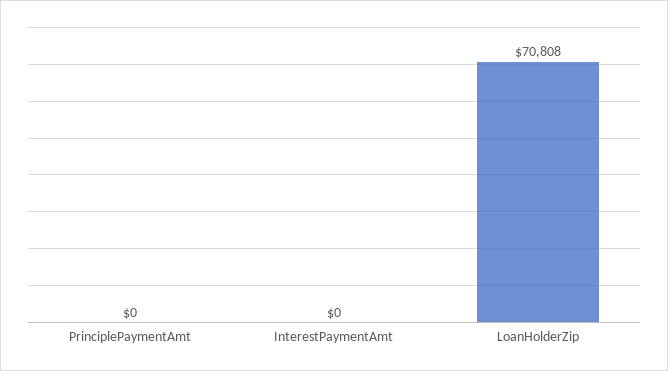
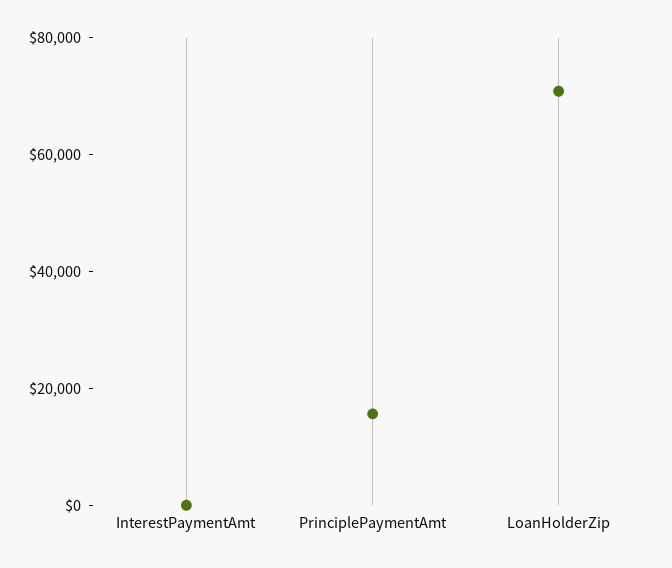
  {
-   "PrinciplePaymentAmt": 0,
+   "PrinciplePaymentAmt": 15000,
    "InterestPaymentAmt": 0,
    "LoanHolderZip": 70808
  }

